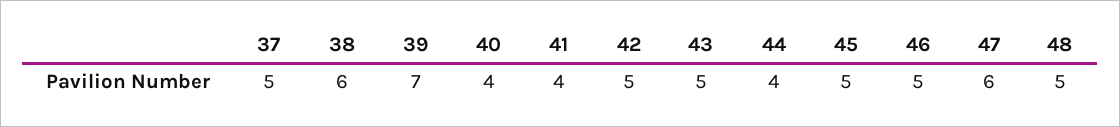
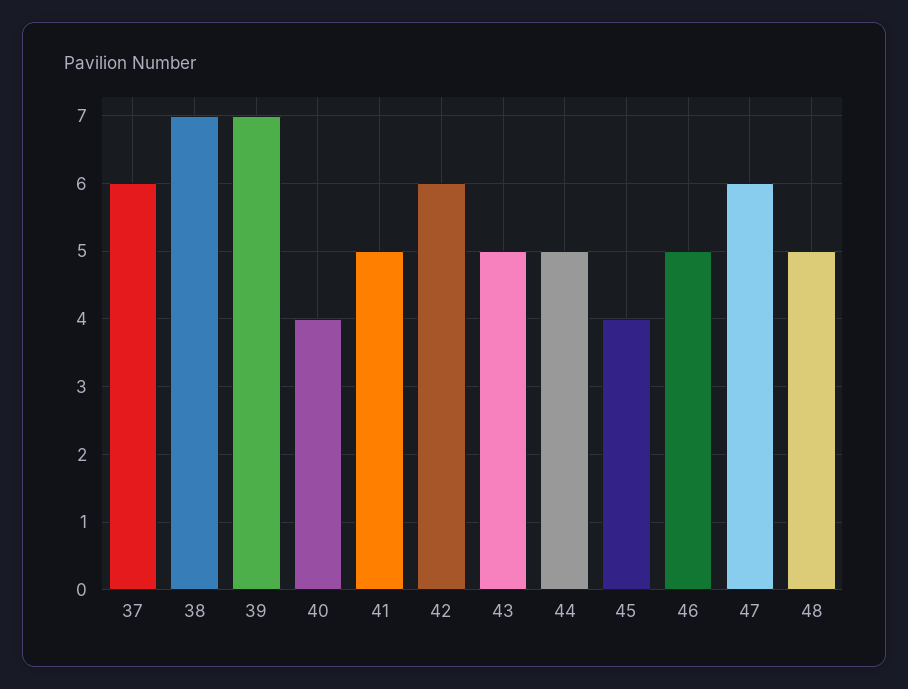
  {
-   "37": 5,
+   "37": 6,
-   "38": 6,
+   "38": 7,
    "39": 7,
    "40": 4,
-   "41": 4,
+   "41": 5,
-   "42": 5,
+   "42": 6,
    "43": 5,
-   "44": 4,
+   "44": 5,
-   "45": 5,
+   "45": 4,
    "46": 5,
    "47": 6,
    "48": 5
  }

